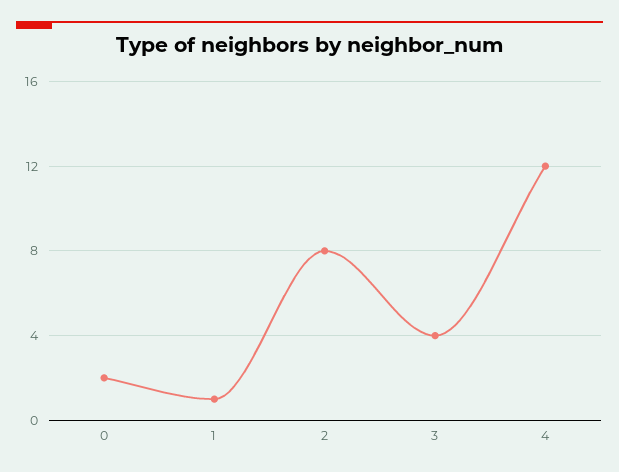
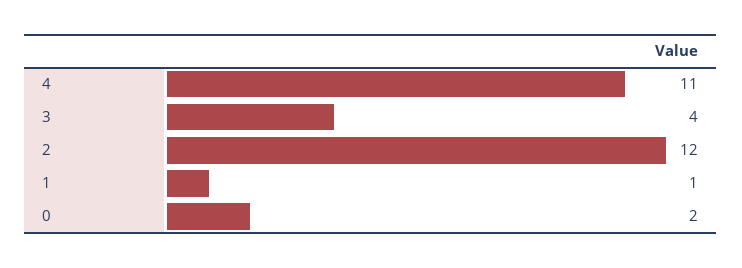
  {
    "0": 2,
    "1": 1,
-   "2": 8,
+   "2": 12,
    "3": 4,
-   "4": 12
+   "4": 11
  }

